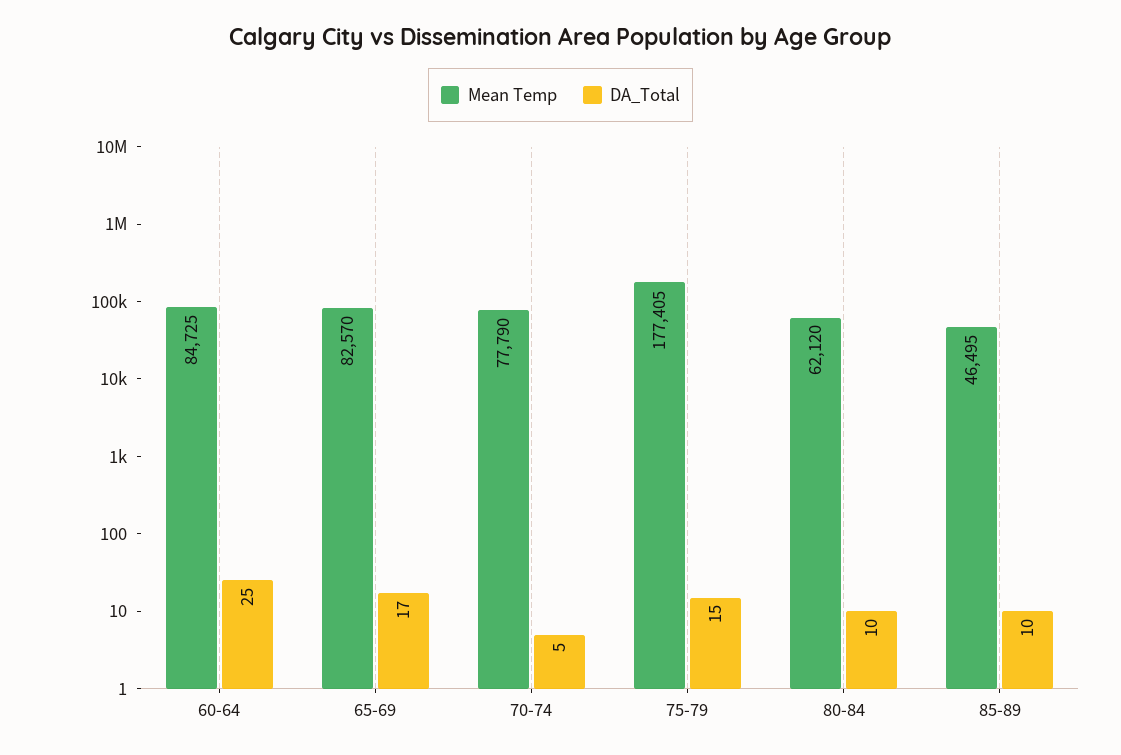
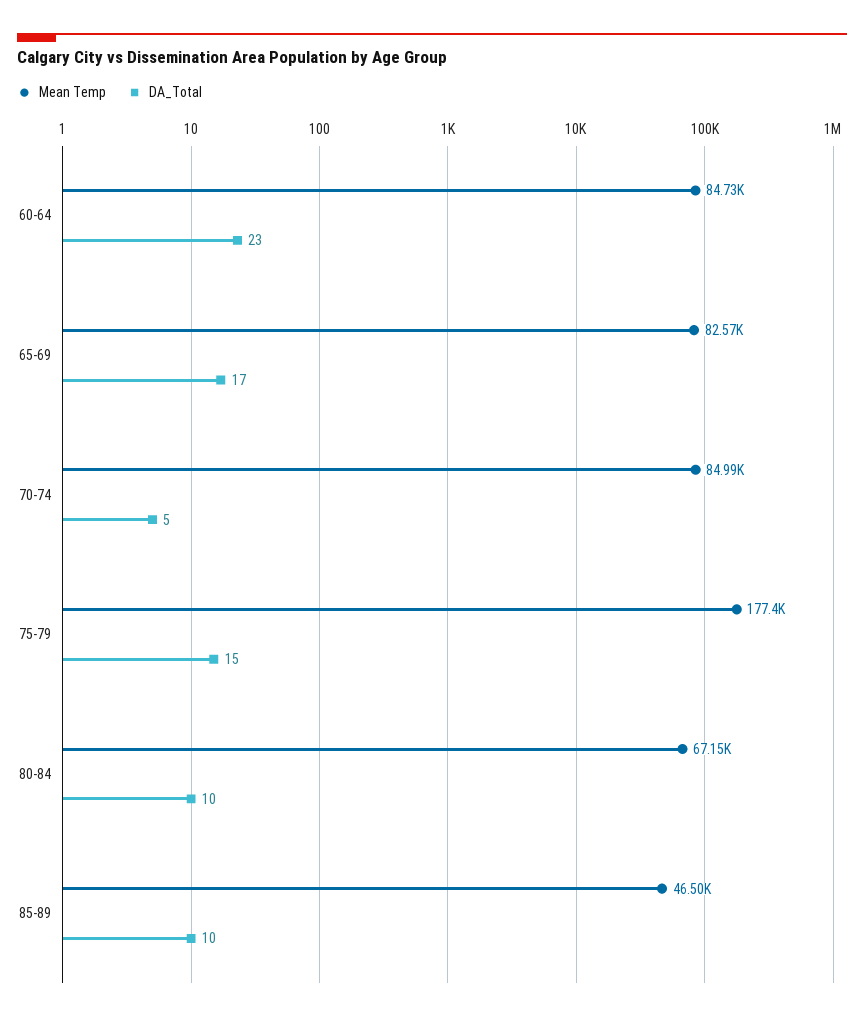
  {
    "Mean Temp": {
      "60-64": 84725,
      "65-69": 82570,
-     "70-74": 77790,
+     "70-74": 84990,
      "75-79": 177405,
-     "80-84": 62120,
+     "80-84": 67150,
      "85-89": 46495
    },
    "DA_Total": {
-     "60-64": 25,
+     "60-64": 23,
      "65-69": 17,
      "70-74": 5,
      "75-79": 15,
      "80-84": 10,
      "85-89": 10
    }
  }

